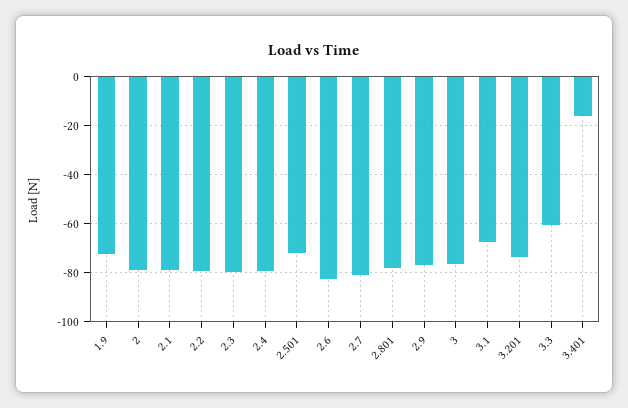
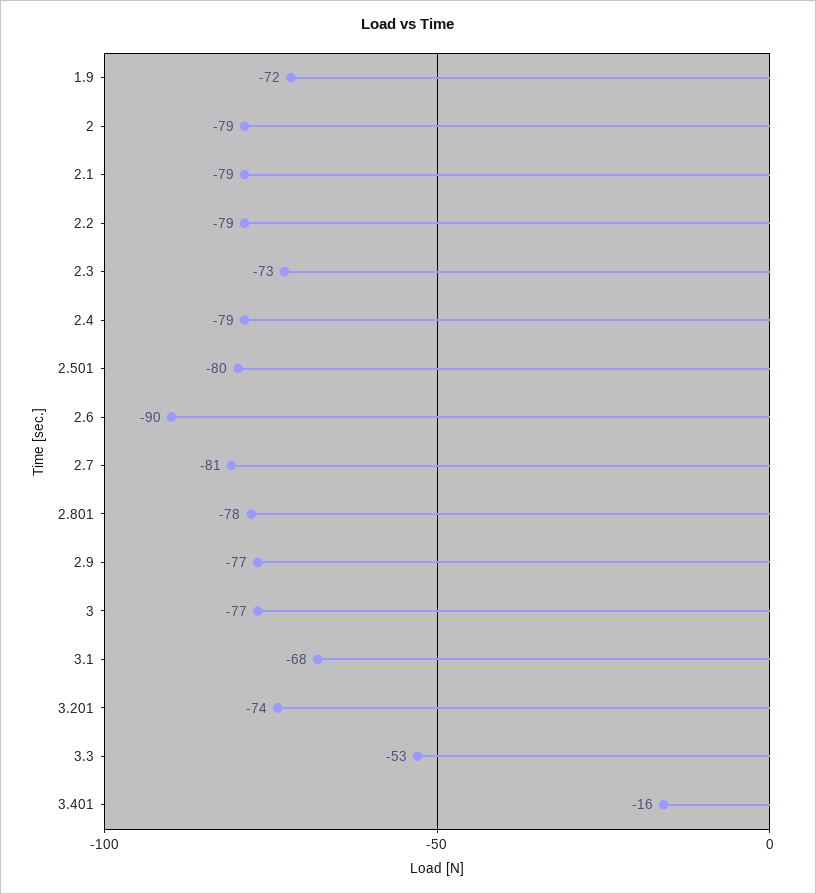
  {
    "1.9": -72,
    "2": -79,
    "2.1": -79,
    "2.2": -79,
-   "2.3": -80,
+   "2.3": -73,
    "2.4": -79,
-   "2.501": -72.5,
+   "2.501": -80,
-   "2.6": -82.5,
+   "2.6": -90,
    "2.7": -81,
    "2.801": -78,
    "2.9": -77,
    "3": -77,
    "3.1": -68,
    "3.201": -74,
-   "3.3": -60,
+   "3.3": -53,
    "3.401": -16
  }

